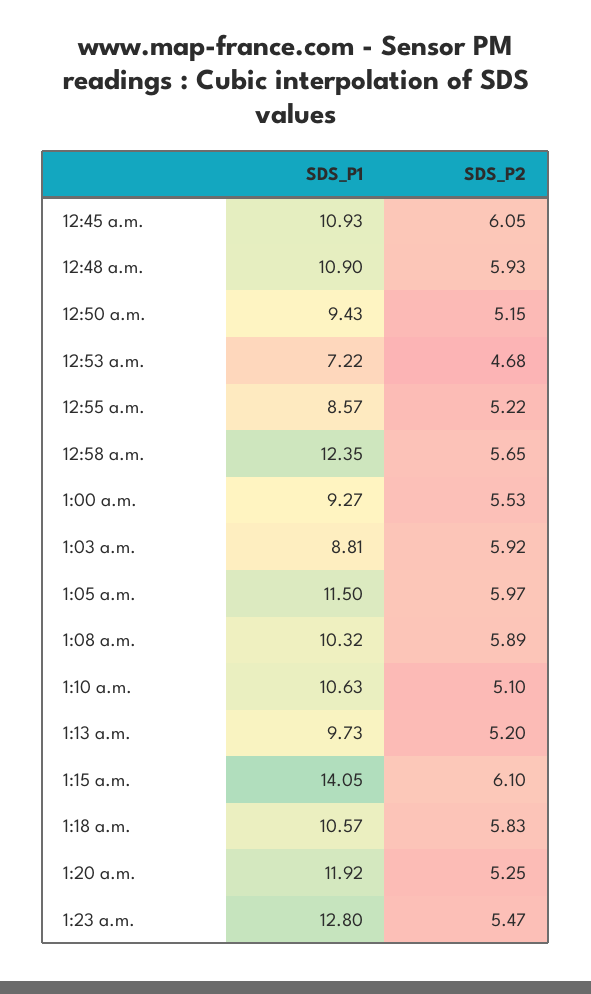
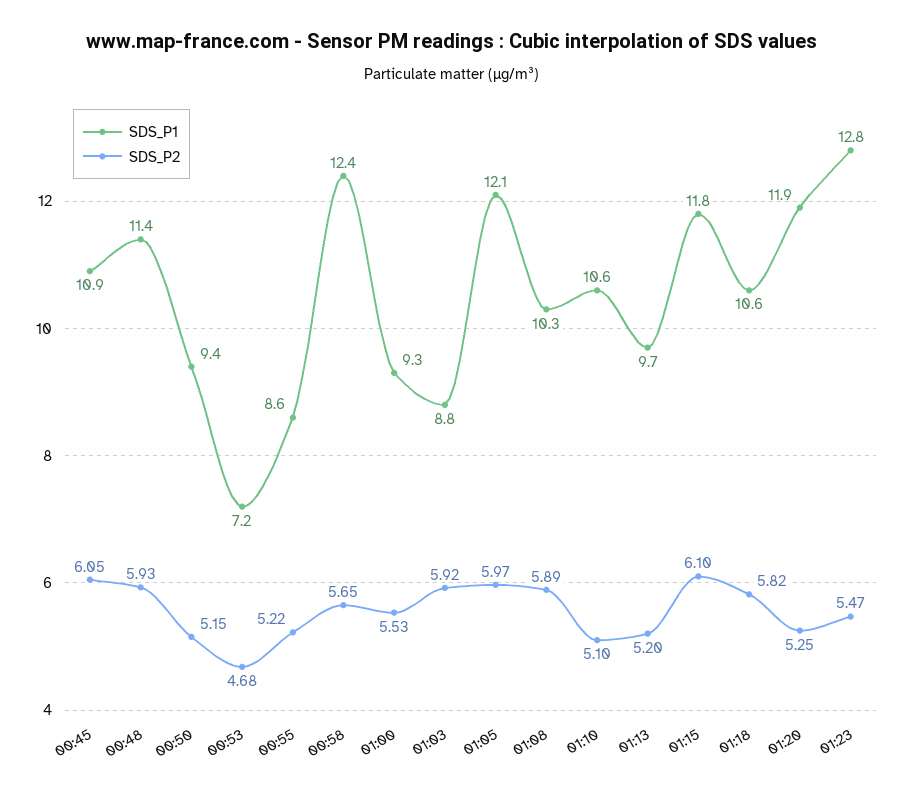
  {
    "SDS_P1": {
      "12:45 a.m.": 10.93,
-     "12:48 a.m.": 10.9,
+     "12:48 a.m.": 11.4,
      "12:50 a.m.": 9.43,
      "12:53 a.m.": 7.22,
      "12:55 a.m.": 8.57,
      "12:58 a.m.": 12.35,
      "1:00 a.m.": 9.27,
      "1:03 a.m.": 8.81,
-     "1:05 a.m.": 11.5,
+     "1:05 a.m.": 12.1,
      "1:08 a.m.": 10.32,
      "1:10 a.m.": 10.63,
      "1:13 a.m.": 9.73,
-     "1:15 a.m.": 14.05,
+     "1:15 a.m.": 11.8,
      "1:18 a.m.": 10.57,
      "1:20 a.m.": 11.92,
      "1:23 a.m.": 12.8
    },
    "SDS_P2": {
      "12:45 a.m.": 6.05,
      "12:48 a.m.": 5.93,
      "12:50 a.m.": 5.15,
      "12:53 a.m.": 4.68,
      "12:55 a.m.": 5.22,
      "12:58 a.m.": 5.65,
      "1:00 a.m.": 5.53,
      "1:03 a.m.": 5.92,
      "1:05 a.m.": 5.97,
      "1:08 a.m.": 5.89,
      "1:10 a.m.": 5.1,
      "1:13 a.m.": 5.2,
      "1:15 a.m.": 6.1,
-     "1:18 a.m.": 5.83,
+     "1:18 a.m.": 5.82,
      "1:20 a.m.": 5.25,
      "1:23 a.m.": 5.47
    }
  }

